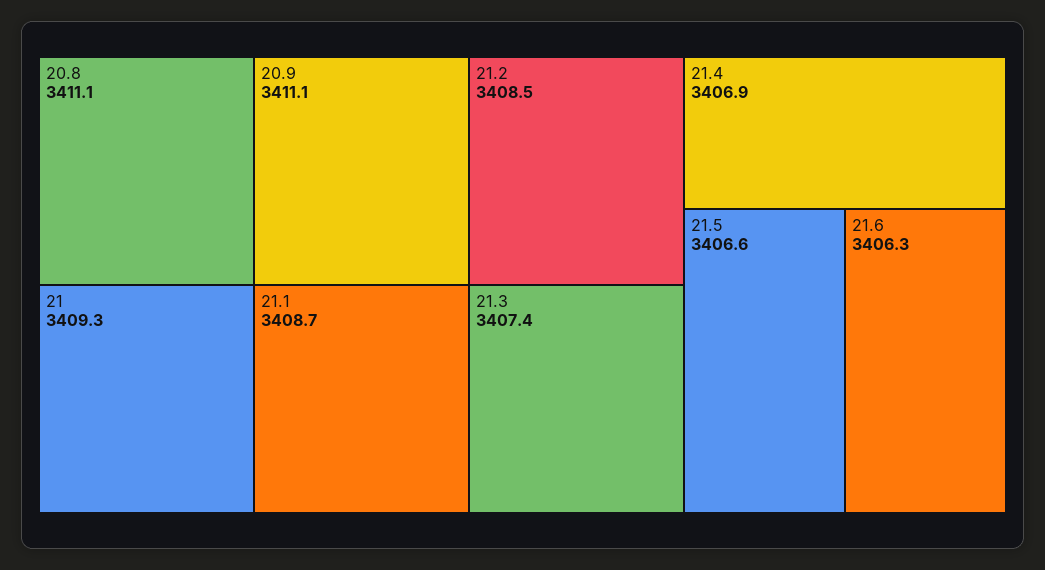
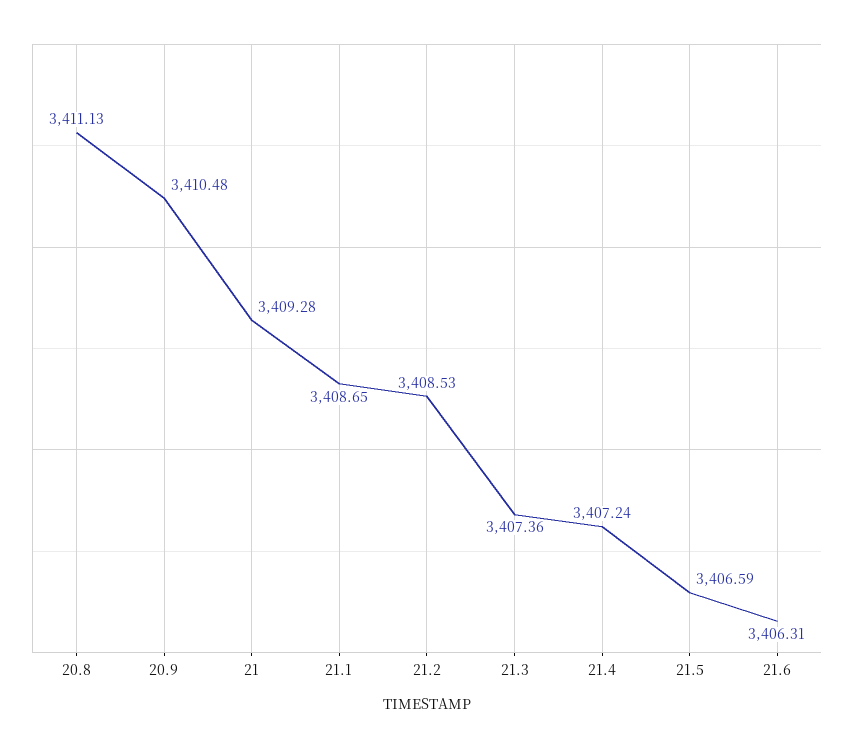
  {
    "20.8": 3411.13,
-   "20.9": 3411.1,
+   "20.9": 3410.48,
    "21": 3409.28,
    "21.1": 3408.65,
    "21.2": 3408.53,
    "21.3": 3407.36,
-   "21.4": 3406.9,
+   "21.4": 3407.24,
    "21.5": 3406.59,
    "21.6": 3406.31
  }

